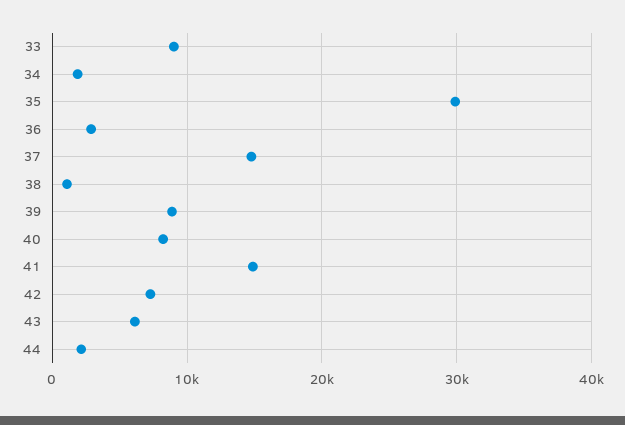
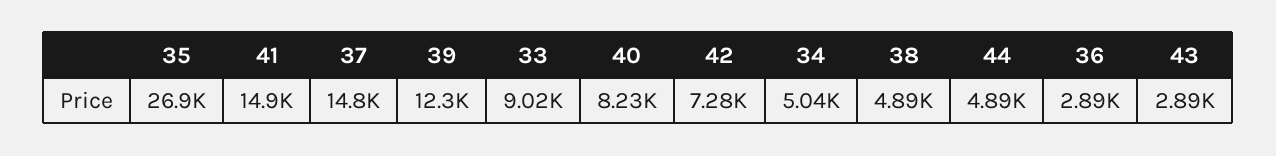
  {
    "33": 9020,
-   "34": 2000,
+   "34": 5040,
-   "35": 30000,
+   "35": 26900,
    "36": 2890,
    "37": 14800,
-   "38": 1000,
+   "38": 4890,
-   "39": 9000,
+   "39": 12300,
    "40": 8230,
    "41": 14900,
    "42": 7280,
-   "43": 6000,
+   "43": 2890,
-   "44": 2000
+   "44": 4890
  }

